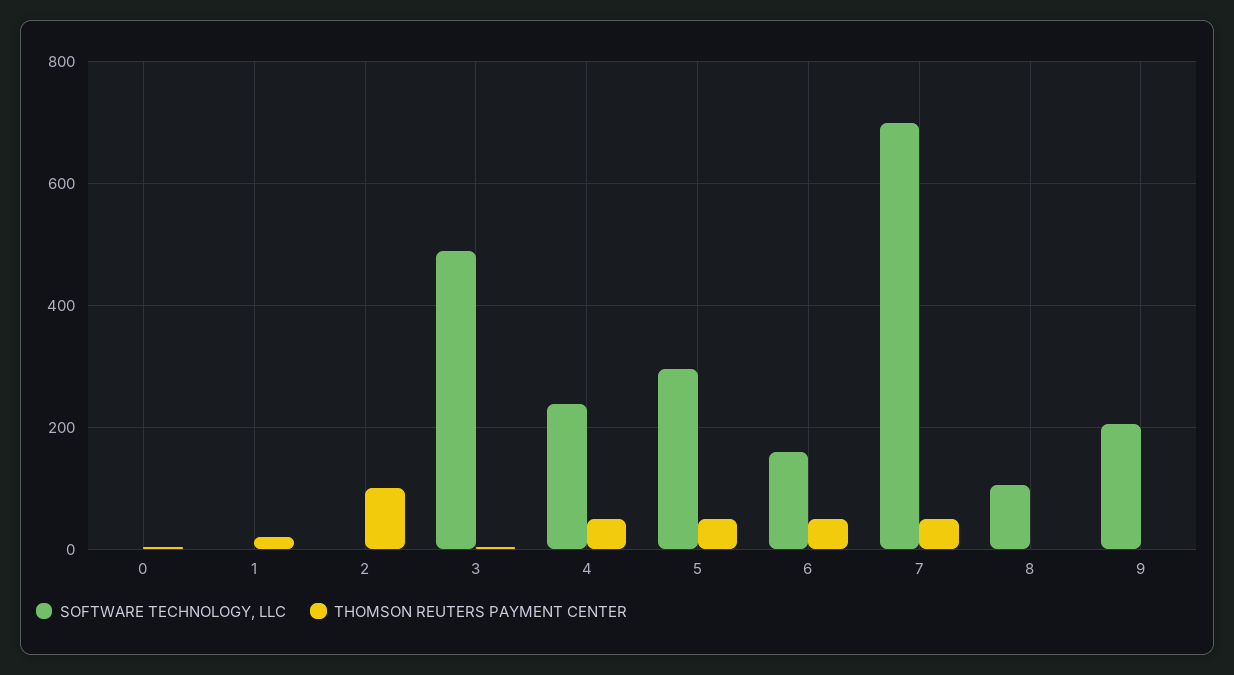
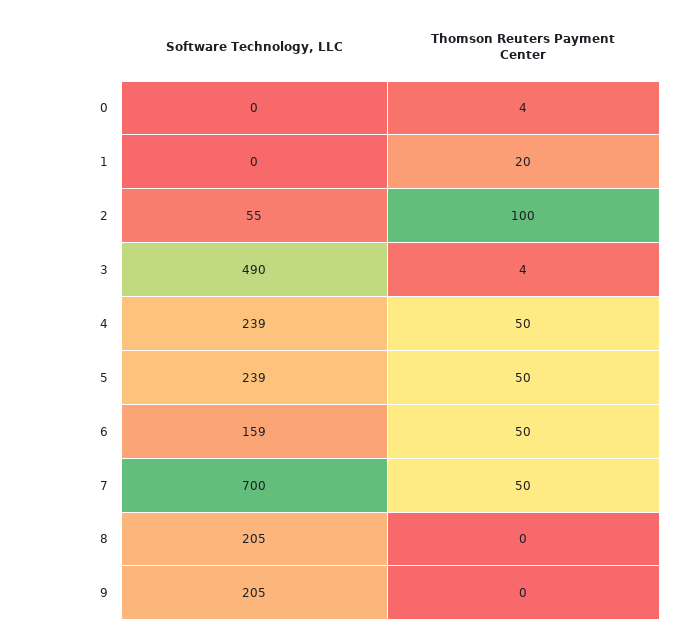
  {
    "SOFTWARE TECHNOLOGY, LLC": {
      "0": 0,
      "1": 0,
-     "2": 0,
+     "2": 55,
      "3": 490,
      "4": 239,
-     "5": 300,
+     "5": 239,
      "6": 159,
      "7": 700,
-     "8": 100,
+     "8": 205,
      "9": 205
    },
    "THOMSON REUTERS PAYMENT CENTER": {
      "0": 4,
      "1": 20,
      "2": 100,
      "3": 4,
      "4": 50,
      "5": 50,
      "6": 50,
      "7": 50,
      "8": 0,
      "9": 0
    }
  }

